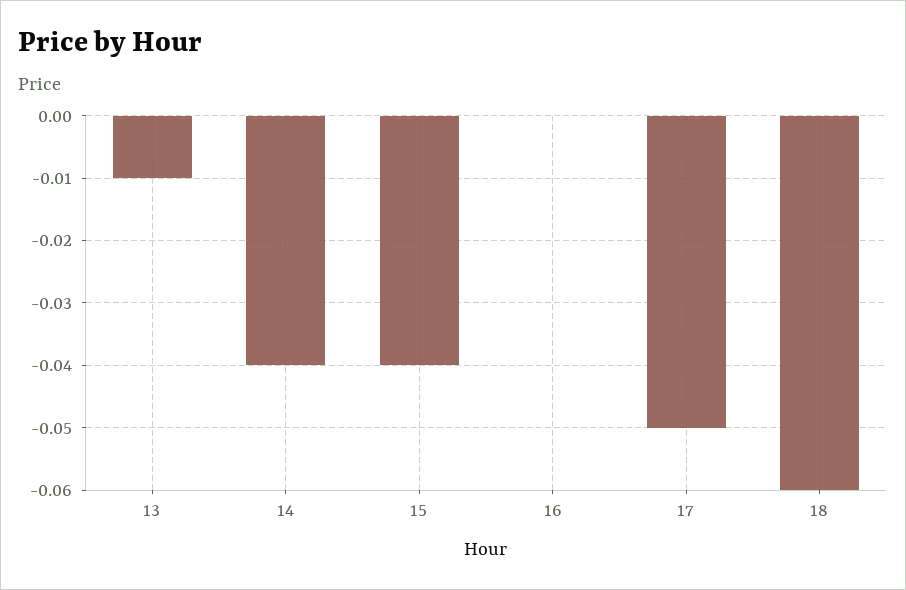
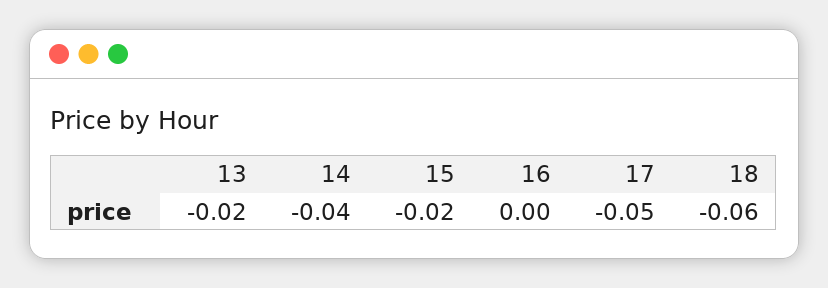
  {
-   "13": -0.01,
+   "13": -0.02,
    "14": -0.04,
-   "15": -0.04,
+   "15": -0.02,
    "16": 0,
    "17": -0.05,
    "18": -0.06
  }

